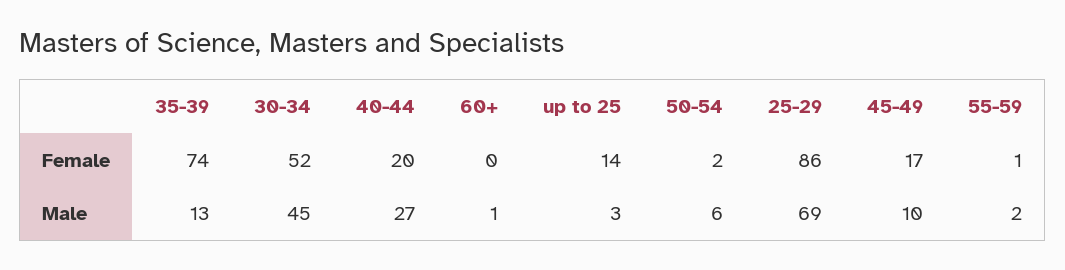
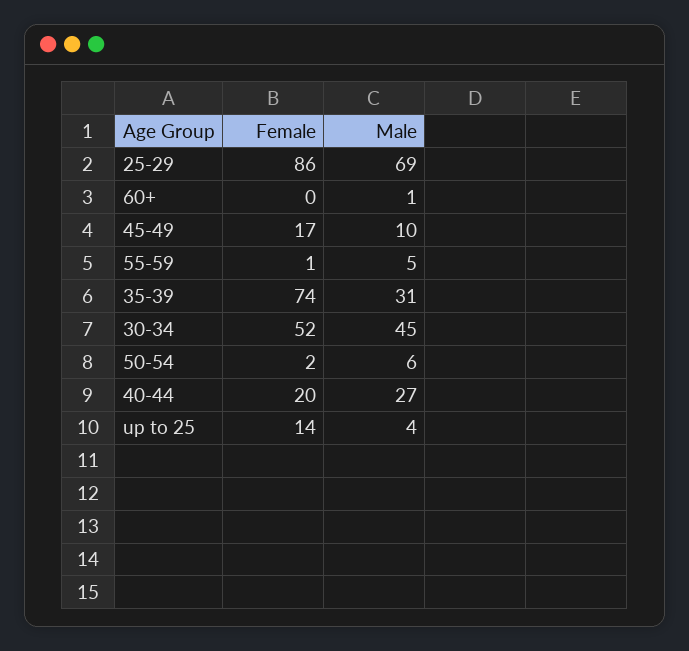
  {
    "35-39": {
      "Female": 74,
-     "Male": 13
+     "Male": 31
    },
    "30-34": {
      "Female": 52,
      "Male": 45
    },
    "40-44": {
      "Female": 20,
      "Male": 27
    },
    "60+": {
      "Female": 0,
      "Male": 1
    },
    "up to 25": {
      "Female": 14,
-     "Male": 3
+     "Male": 4
    },
    "50-54": {
      "Female": 2,
      "Male": 6
    },
    "25-29": {
      "Female": 86,
      "Male": 69
    },
    "45-49": {
      "Female": 17,
      "Male": 10
    },
    "55-59": {
      "Female": 1,
-     "Male": 2
+     "Male": 5
    }
  }

